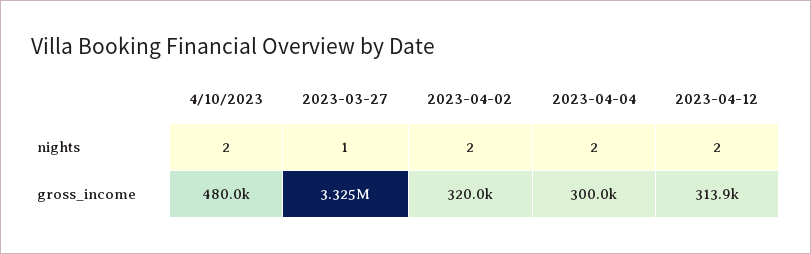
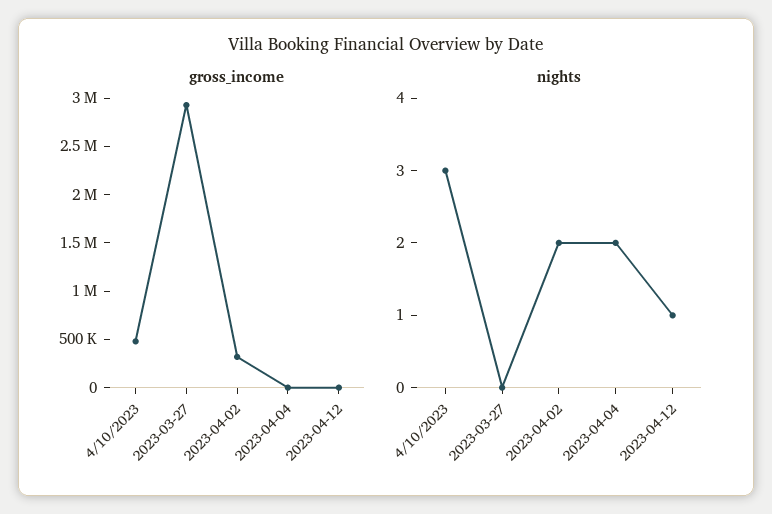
  {
    "nights": {
-     "4/10/2023": 2,
+     "4/10/2023": 3,
-     "2023-03-27": 1,
+     "2023-03-27": 0,
      "2023-04-02": 2,
      "2023-04-04": 2,
-     "2023-04-12": 2
+     "2023-04-12": 1
    },
    "gross_income": {
      "4/10/2023": 480000,
-     "2023-03-27": 3325000,
+     "2023-03-27": 2900000,
      "2023-04-02": 320000,
-     "2023-04-04": 300000,
+     "2023-04-04": 0,
-     "2023-04-12": 313900
+     "2023-04-12": 0
    }
  }

